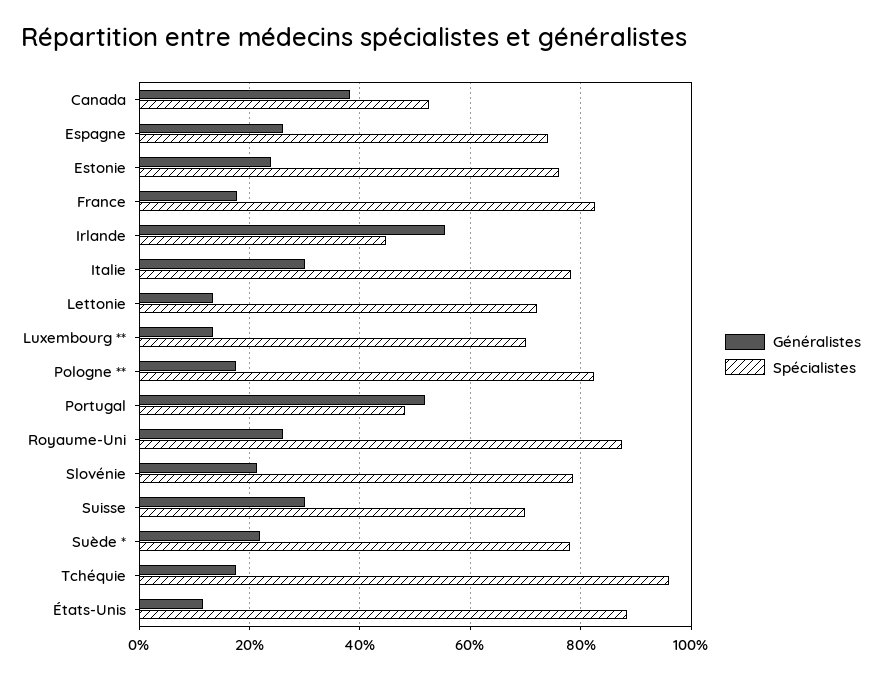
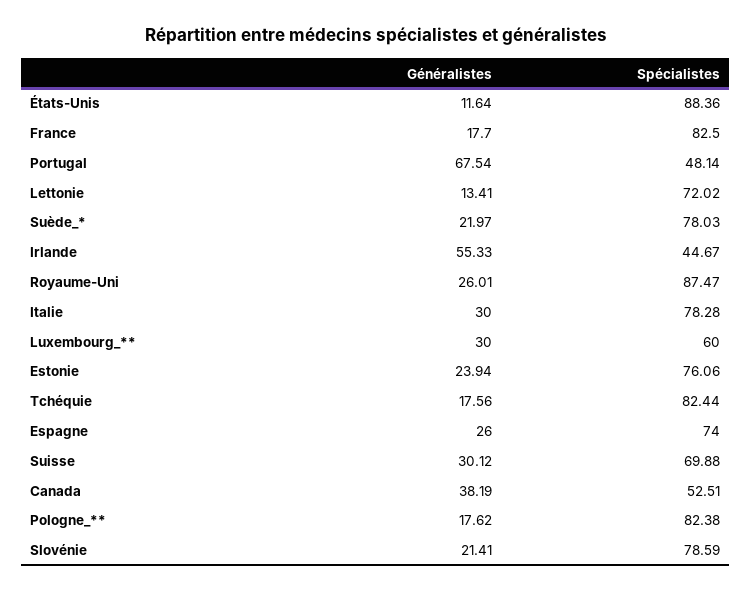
  {
    "Généralistes": {
      "Canada": 38.19,
      "Espagne": 26,
      "Estonie": 23.94,
      "France": 17.7,
      "Irlande": 55.33,
      "Italie": 30,
      "Lettonie": 13.41,
-     "Luxembourg **": 14,
+     "Luxembourg **": 30,
      "Pologne **": 17.62,
-     "Portugal": 52,
+     "Portugal": 67.54,
      "Royaume-Uni": 26.01,
      "Slovénie": 21.41,
      "Suisse": 30.12,
      "Suède *": 21.97,
      "Tchéquie": 17.56,
      "États-Unis": 11.64
    },
    "Spécialistes": {
      "Canada": 52.51,
      "Espagne": 74,
      "Estonie": 76.06,
      "France": 82.5,
      "Irlande": 44.67,
      "Italie": 78.28,
      "Lettonie": 72.02,
-     "Luxembourg **": 70,
+     "Luxembourg **": 60,
      "Pologne **": 82.38,
      "Portugal": 48.14,
      "Royaume-Uni": 87.47,
      "Slovénie": 78.59,
      "Suisse": 69.88,
      "Suède *": 78.03,
-     "Tchéquie": 96,
+     "Tchéquie": 82.44,
      "États-Unis": 88.36
    }
  }

